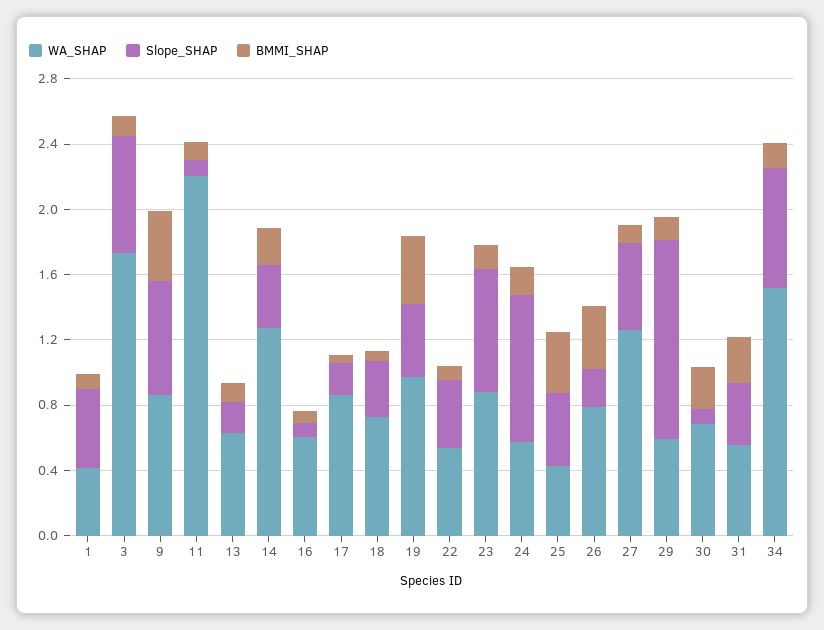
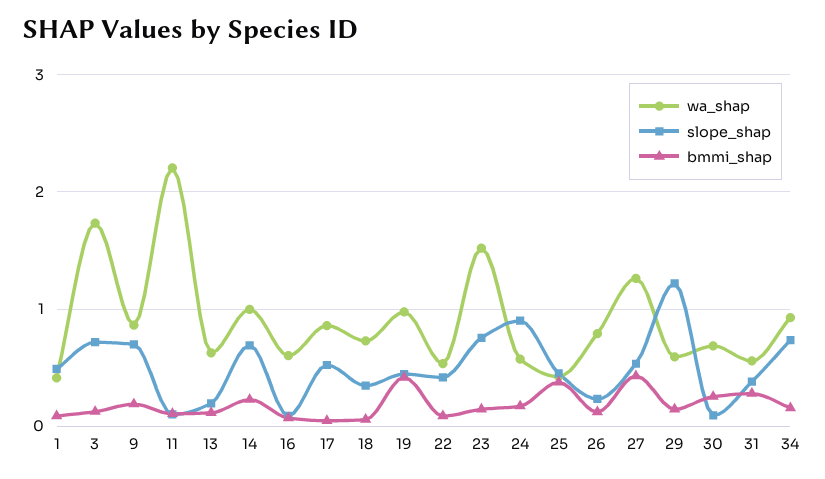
  {
    "WA_SHAP": {
      "1": 0.4,
      "3": 1.7,
      "9": 0.9,
      "11": 2.2,
      "13": 0.6,
-     "14": 1.3,
+     "14": 1,
      "16": 0.6,
      "17": 0.9,
      "18": 0.7,
      "19": 1,
      "22": 0.5,
-     "23": 0.9,
+     "23": 1.5,
      "24": 0.6,
      "25": 0.4,
      "26": 0.8,
      "27": 1.3,
      "29": 0.6,
      "30": 0.7,
      "31": 0.6,
-     "34": 1.5
+     "34": 0.9
    },
    "Slope_SHAP": {
      "1": 0.5,
      "3": 0.7,
      "9": 0.7,
      "11": 0.1,
      "13": 0.2,
-     "14": 0.4,
+     "14": 0.7,
      "16": 0.1,
-     "17": 0.2,
+     "17": 0.5,
      "18": 0.3,
      "19": 0.4,
      "22": 0.4,
      "23": 0.8,
      "24": 0.9,
      "25": 0.5,
      "26": 0.2,
      "27": 0.5,
      "29": 1.2,
      "30": 0.1,
      "31": 0.4,
      "34": 0.7
    },
    "BMMI_SHAP": {
      "1": 0.1,
      "3": 0.1,
-     "9": 0.4,
+     "9": 0.2,
      "11": 0.1,
      "13": 0.1,
      "14": 0.2,
      "16": 0.1,
      "17": 0,
      "18": 0.1,
      "19": 0.4,
      "22": 0.1,
      "23": 0.1,
      "24": 0.2,
      "25": 0.4,
-     "26": 0.4,
+     "26": 0.1,
-     "27": 0.1,
+     "27": 0.4,
      "29": 0.1,
      "30": 0.3,
      "31": 0.3,
      "34": 0.2
    }
  }

